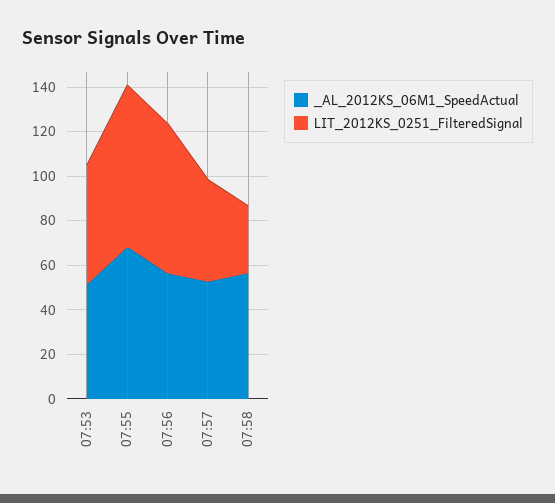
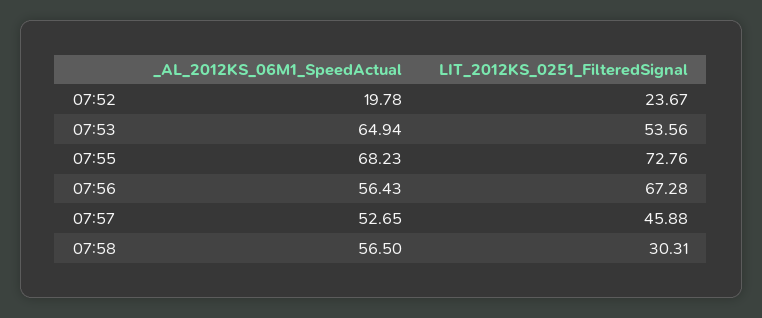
  {
    "_AL_2012KS_06M1_SpeedActual": {
-     "07:53": 50,
+     "07:53": 64.94,
      "07:55": 68.23,
      "07:56": 56.43,
      "07:57": 52.65,
-     "07:58": 56.5
+     "07:58": 56.5,
+     "07:52": 19.78
    },
    "LIT_2012KS_0251_FilteredSignal": {
      "07:53": 53.56,
      "07:55": 72.76,
      "07:56": 67.28,
      "07:57": 45.88,
-     "07:58": 30.31
+     "07:58": 30.31,
+     "07:52": 23.67
    }
  }

